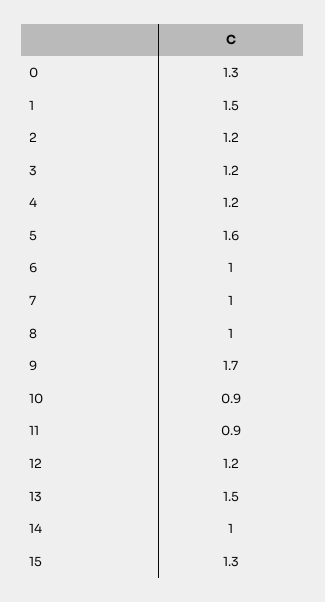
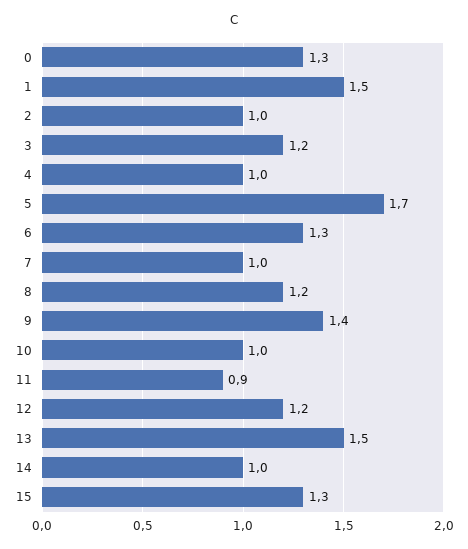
  {
    "0": 1.3,
    "1": 1.5,
-   "2": 1.2,
+   "2": 1,
    "3": 1.2,
-   "4": 1.2,
+   "4": 1,
-   "5": 1.6,
+   "5": 1.7,
-   "6": 1,
+   "6": 1.3,
    "7": 1,
-   "8": 1,
+   "8": 1.2,
-   "9": 1.7,
+   "9": 1.4,
-   "10": 0.9,
+   "10": 1,
    "11": 0.9,
    "12": 1.2,
    "13": 1.5,
    "14": 1,
    "15": 1.3
  }

